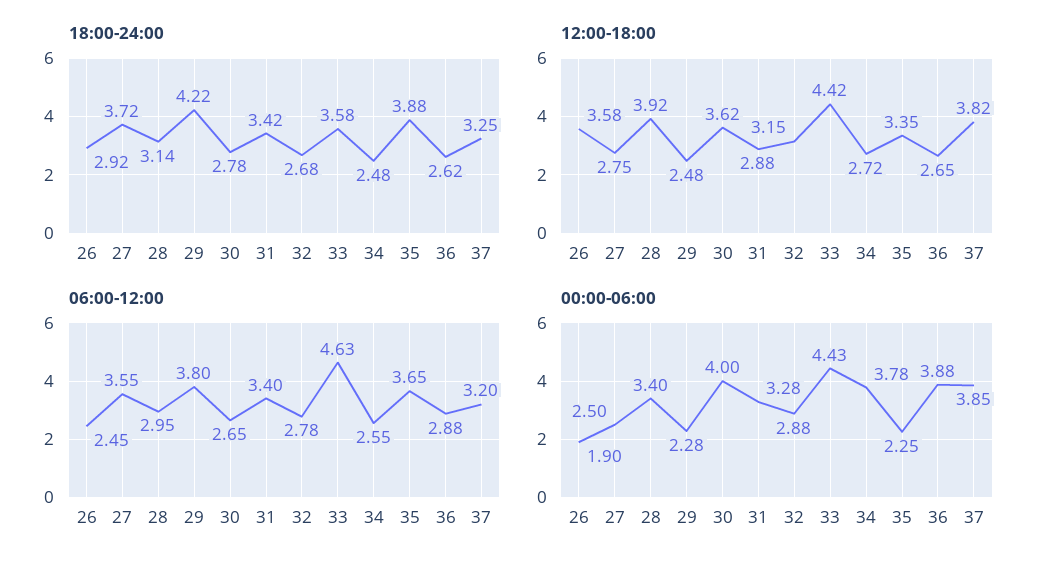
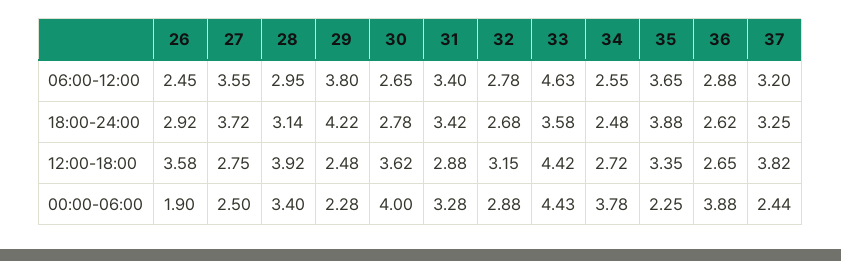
  {
    "18:00-24:00": {
      "26": 2.92,
      "27": 3.72,
      "28": 3.14,
      "29": 4.22,
      "30": 2.78,
      "31": 3.42,
      "32": 2.68,
      "33": 3.58,
      "34": 2.48,
      "35": 3.88,
      "36": 2.62,
      "37": 3.25
    },
    "12:00-18:00": {
      "26": 3.58,
      "27": 2.75,
      "28": 3.92,
      "29": 2.48,
      "30": 3.62,
      "31": 2.88,
      "32": 3.15,
      "33": 4.42,
      "34": 2.72,
      "35": 3.35,
      "36": 2.65,
      "37": 3.82
    },
    "06:00-12:00": {
      "26": 2.45,
      "27": 3.55,
      "28": 2.95,
      "29": 3.8,
      "30": 2.65,
      "31": 3.4,
      "32": 2.78,
      "33": 4.63,
      "34": 2.55,
      "35": 3.65,
      "36": 2.88,
      "37": 3.2
    },
    "00:00-06:00": {
      "26": 1.9,
      "27": 2.5,
      "28": 3.4,
      "29": 2.28,
      "30": 4,
      "31": 3.28,
      "32": 2.88,
      "33": 4.43,
      "34": 3.78,
      "35": 2.25,
      "36": 3.88,
-     "37": 3.85
+     "37": 2.44
    }
  }

